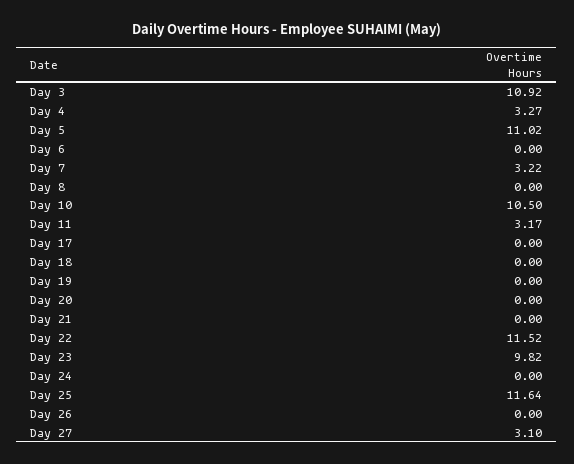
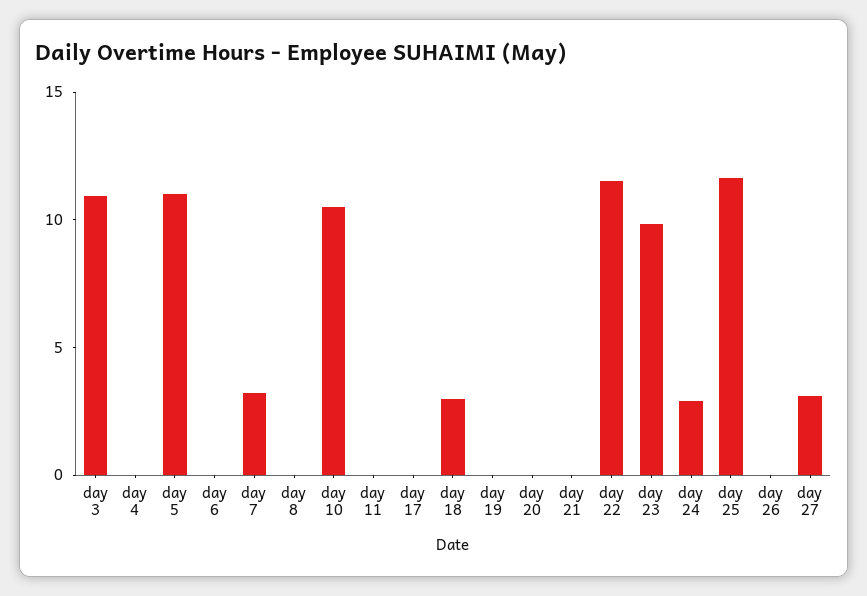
  {
    "Day 3": 10.92,
-   "Day 4": 3.27,
+   "Day 4": 0,
    "Day 5": 11.02,
    "Day 6": 0,
    "Day 7": 3.22,
    "Day 8": 0,
    "Day 10": 10.5,
-   "Day 11": 3.17,
+   "Day 11": 0,
    "Day 17": 0,
-   "Day 18": 0,
+   "Day 18": 3,
    "Day 19": 0,
    "Day 20": 0,
    "Day 21": 0,
    "Day 22": 11.52,
    "Day 23": 9.82,
-   "Day 24": 0,
+   "Day 24": 3,
    "Day 25": 11.64,
    "Day 26": 0,
    "Day 27": 3.1
  }

